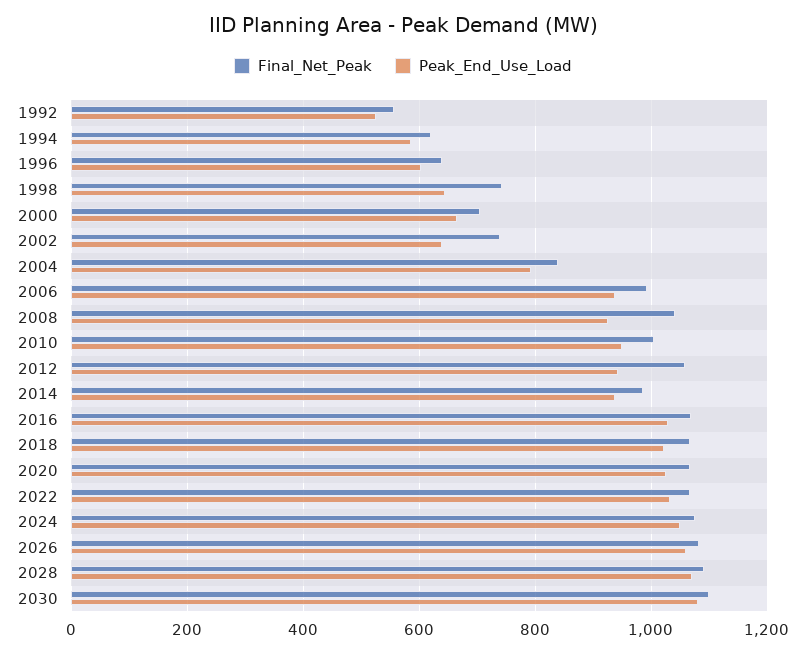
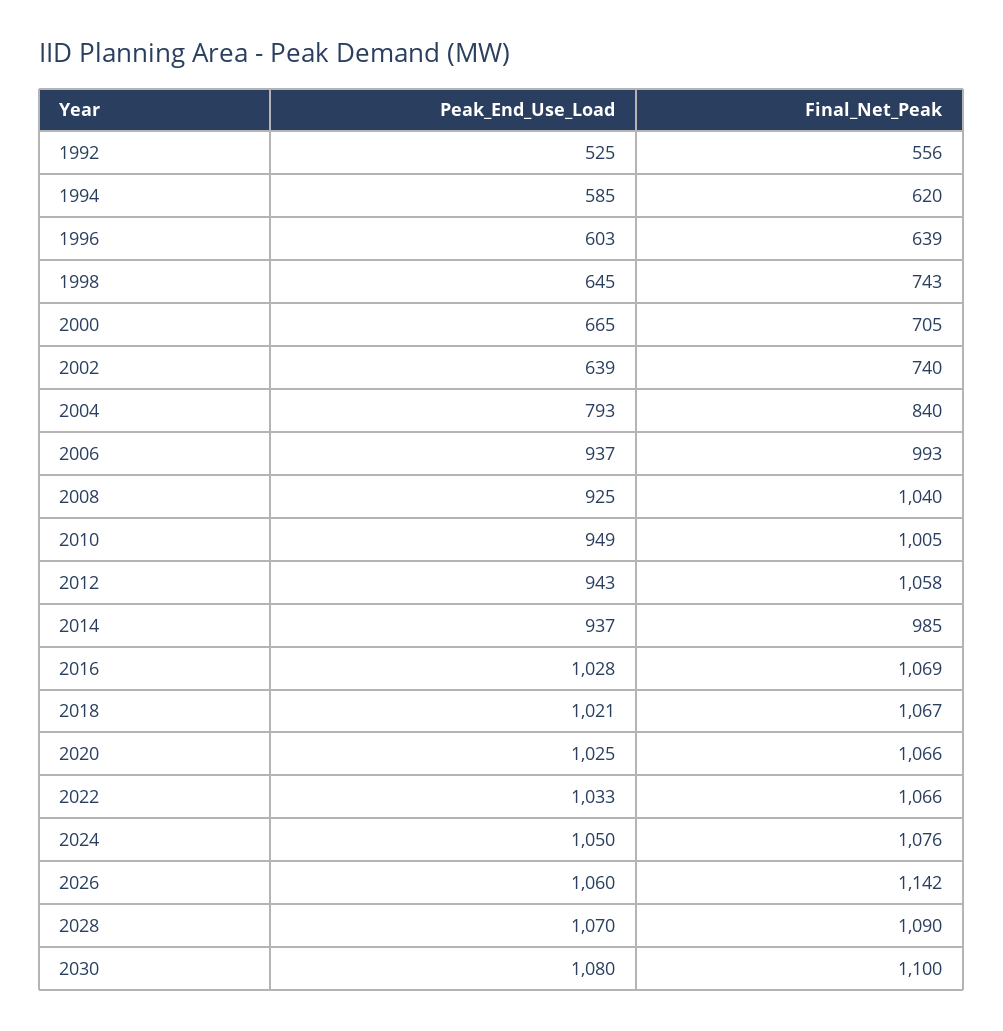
  {
    "Final_Net_Peak": {
      "1992": 556,
      "1994": 620,
      "1996": 639,
      "1998": 743,
      "2000": 705,
      "2002": 740,
      "2004": 840,
      "2006": 993,
      "2008": 1040,
      "2010": 1005,
      "2012": 1058,
      "2014": 985,
      "2016": 1069,
      "2018": 1067,
      "2020": 1066,
      "2022": 1066,
      "2024": 1076,
-     "2026": 1080,
+     "2026": 1142,
      "2028": 1090,
      "2030": 1100
    },
    "Peak_End_Use_Load": {
      "1992": 525,
      "1994": 585,
      "1996": 603,
      "1998": 645,
      "2000": 665,
      "2002": 639,
      "2004": 793,
      "2006": 937,
      "2008": 925,
      "2010": 949,
      "2012": 943,
      "2014": 937,
      "2016": 1028,
      "2018": 1021,
      "2020": 1025,
      "2022": 1033,
      "2024": 1050,
      "2026": 1060,
      "2028": 1070,
      "2030": 1080
    }
  }

